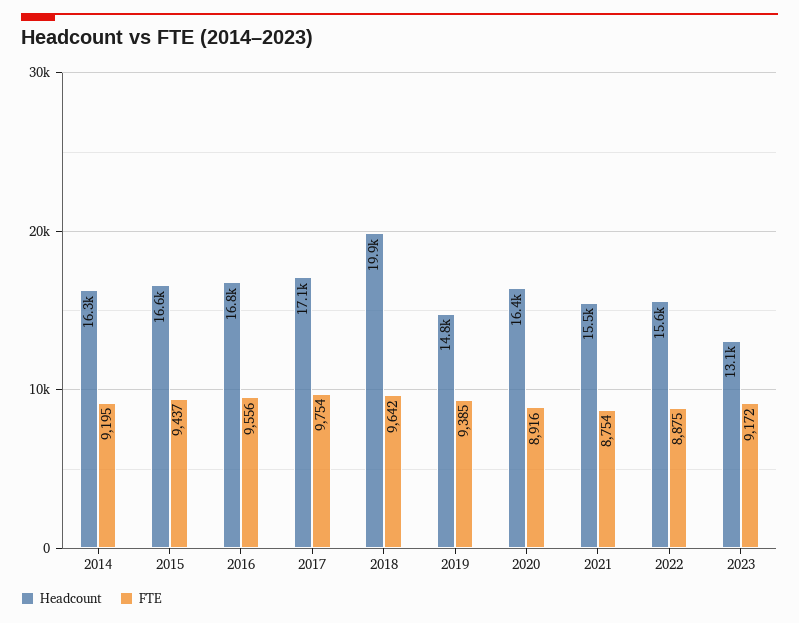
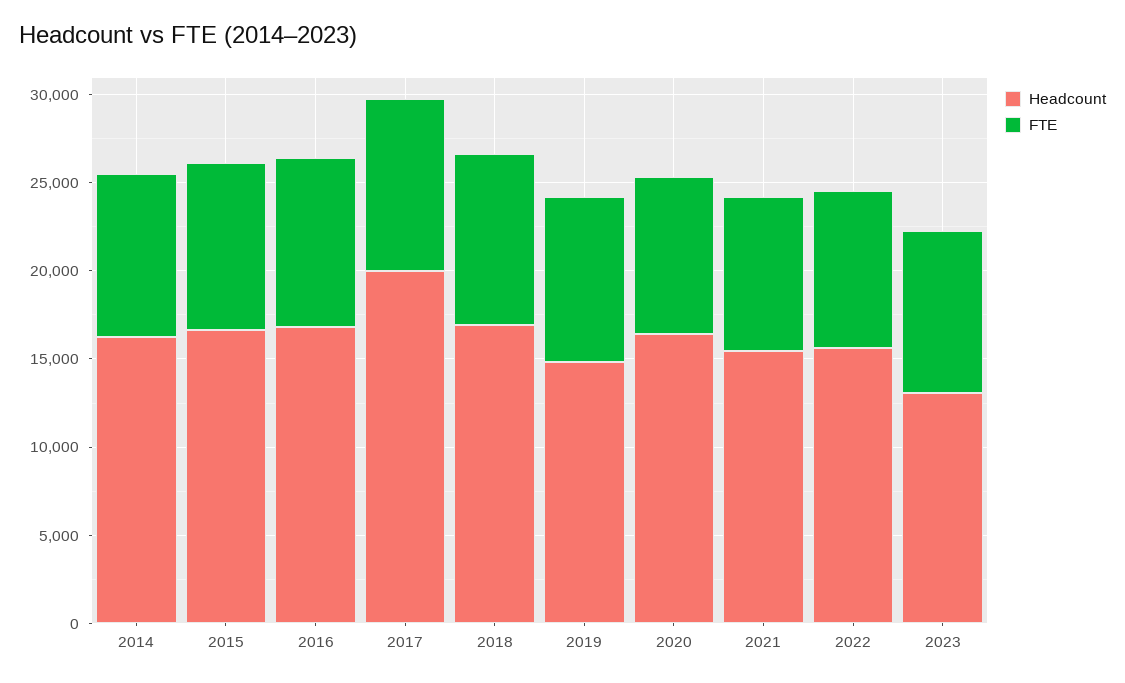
  {
    "Headcount": {
      "2014": 16300,
      "2015": 16600,
      "2016": 16800,
-     "2017": 17100,
+     "2017": 20000,
-     "2018": 19900,
+     "2018": 17000,
      "2019": 14800,
      "2020": 16400,
      "2021": 15500,
      "2022": 15600,
      "2023": 13100
    },
    "FTE": {
      "2014": 9195,
      "2015": 9437,
      "2016": 9556,
      "2017": 9754,
      "2018": 9642,
      "2019": 9385,
      "2020": 8916,
      "2021": 8754,
      "2022": 8875,
      "2023": 9172
    }
  }

